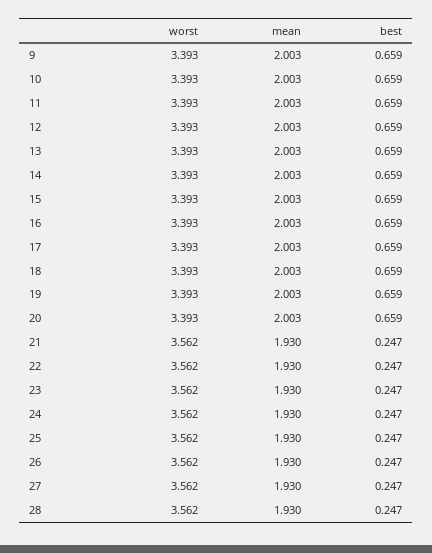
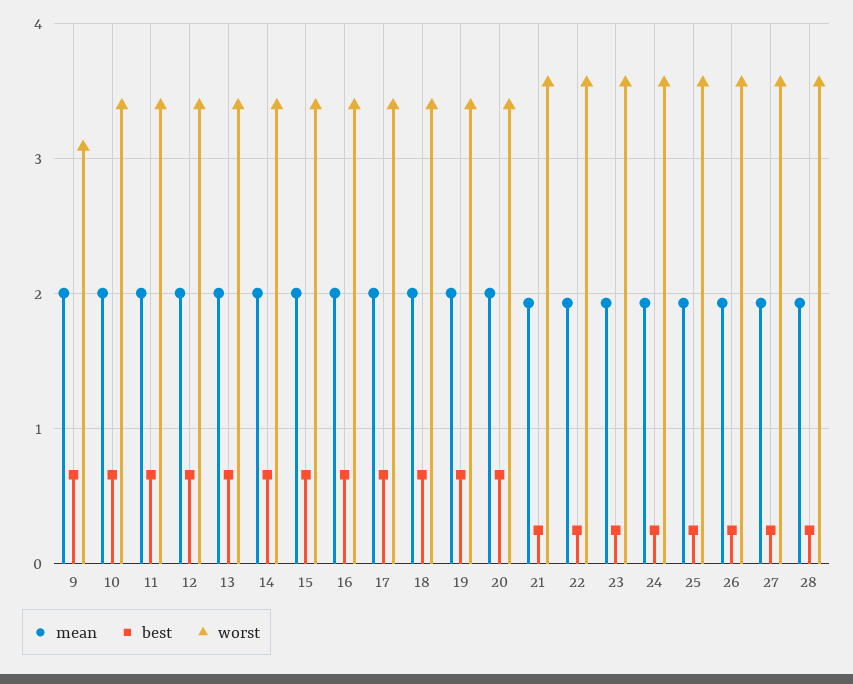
  {
    "worst": {
-     "9": 3.393,
+     "9": 3.1,
      "10": 3.393,
      "11": 3.393,
      "12": 3.393,
      "13": 3.393,
      "14": 3.393,
      "15": 3.393,
      "16": 3.393,
      "17": 3.393,
      "18": 3.393,
      "19": 3.393,
      "20": 3.393,
      "21": 3.562,
      "22": 3.562,
      "23": 3.562,
      "24": 3.562,
      "25": 3.562,
      "26": 3.562,
      "27": 3.562,
      "28": 3.562
    },
    "mean": {
      "9": 2.003,
      "10": 2.003,
      "11": 2.003,
      "12": 2.003,
      "13": 2.003,
      "14": 2.003,
      "15": 2.003,
      "16": 2.003,
      "17": 2.003,
      "18": 2.003,
      "19": 2.003,
      "20": 2.003,
      "21": 1.93,
      "22": 1.93,
      "23": 1.93,
      "24": 1.93,
      "25": 1.93,
      "26": 1.93,
      "27": 1.93,
      "28": 1.93
    },
    "best": {
      "9": 0.659,
      "10": 0.659,
      "11": 0.659,
      "12": 0.659,
      "13": 0.659,
      "14": 0.659,
      "15": 0.659,
      "16": 0.659,
      "17": 0.659,
      "18": 0.659,
      "19": 0.659,
      "20": 0.659,
      "21": 0.247,
      "22": 0.247,
      "23": 0.247,
      "24": 0.247,
      "25": 0.247,
      "26": 0.247,
      "27": 0.247,
      "28": 0.247
    }
  }

